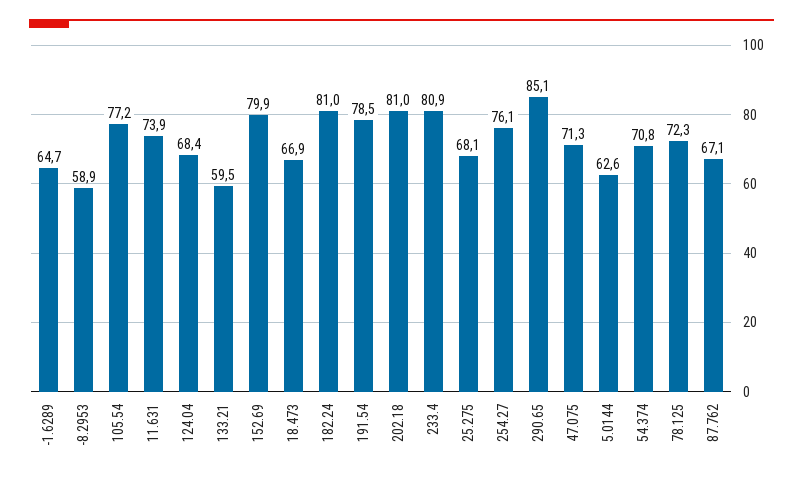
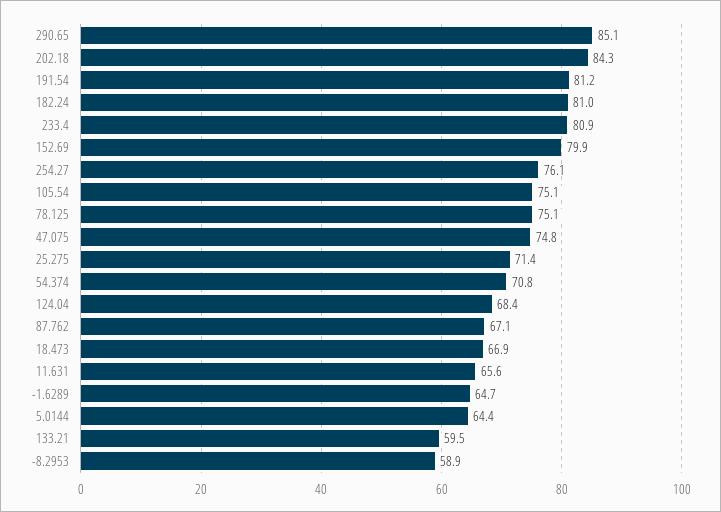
  {
    "-1.6289": 64.7,
    "-8.2953": 58.9,
-   "105.54": 77.2,
+   "105.54": 75.1,
-   "11.631": 73.9,
+   "11.631": 65.6,
    "124.04": 68.4,
    "133.21": 59.5,
    "152.69": 79.9,
    "18.473": 66.9,
    "182.24": 81,
-   "191.54": 78.5,
+   "191.54": 81.2,
-   "202.18": 81,
+   "202.18": 84.3,
    "233.4": 80.9,
-   "25.275": 68.1,
+   "25.275": 71.4,
    "254.27": 76.1,
    "290.65": 85.1,
-   "47.075": 71.3,
+   "47.075": 74.8,
-   "5.0144": 62.6,
+   "5.0144": 64.4,
    "54.374": 70.8,
-   "78.125": 72.3,
+   "78.125": 75.1,
    "87.762": 67.1
  }

